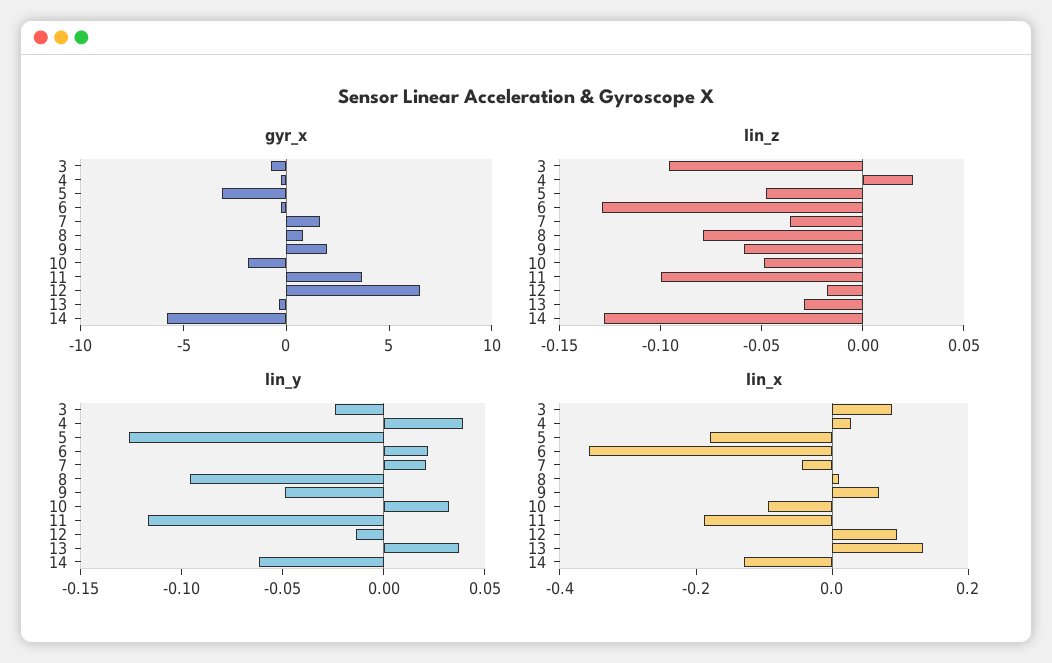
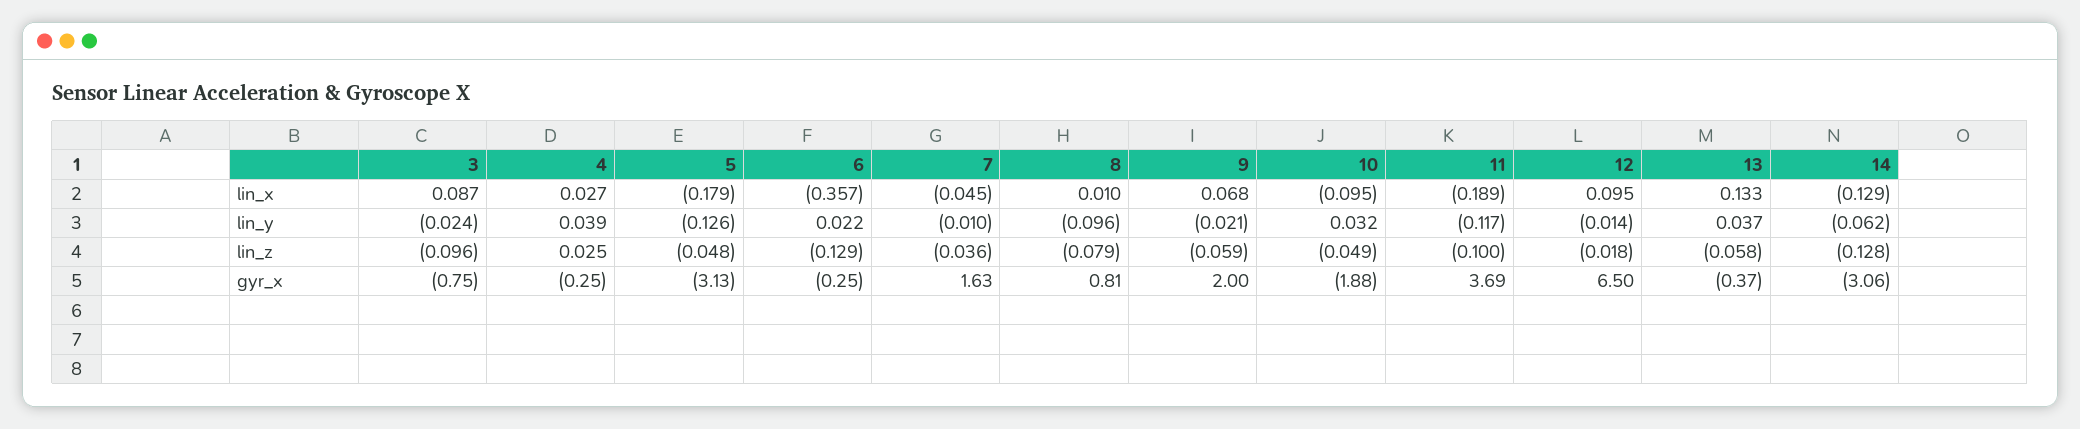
  {
    "gyr_x": {
      "3": -0.75,
      "4": -0.25,
      "5": -3.13,
      "6": -0.25,
      "7": 1.63,
      "8": 0.81,
      "9": 2,
      "10": -1.88,
      "11": 3.69,
      "12": 6.5,
      "13": -0.37,
-     "14": -6
+     "14": -3.06
    },
    "lin_z": {
      "3": -0.096,
      "4": 0.025,
      "5": -0.048,
      "6": -0.129,
      "7": -0.036,
      "8": -0.079,
      "9": -0.059,
      "10": -0.049,
      "11": -0.1,
      "12": -0.018,
-     "13": -0.03,
+     "13": -0.058,
      "14": -0.128
    },
    "lin_y": {
      "3": -0.024,
      "4": 0.039,
      "5": -0.126,
      "6": 0.022,
-     "7": 0.02,
+     "7": -0.01,
      "8": -0.096,
-     "9": -0.05,
+     "9": -0.021,
      "10": 0.032,
      "11": -0.117,
      "12": -0.014,
      "13": 0.037,
      "14": -0.062
    },
    "lin_x": {
      "3": 0.087,
      "4": 0.027,
      "5": -0.179,
      "6": -0.357,
      "7": -0.045,
      "8": 0.01,
      "9": 0.068,
      "10": -0.095,
      "11": -0.189,
      "12": 0.095,
      "13": 0.133,
      "14": -0.129
    }
  }

